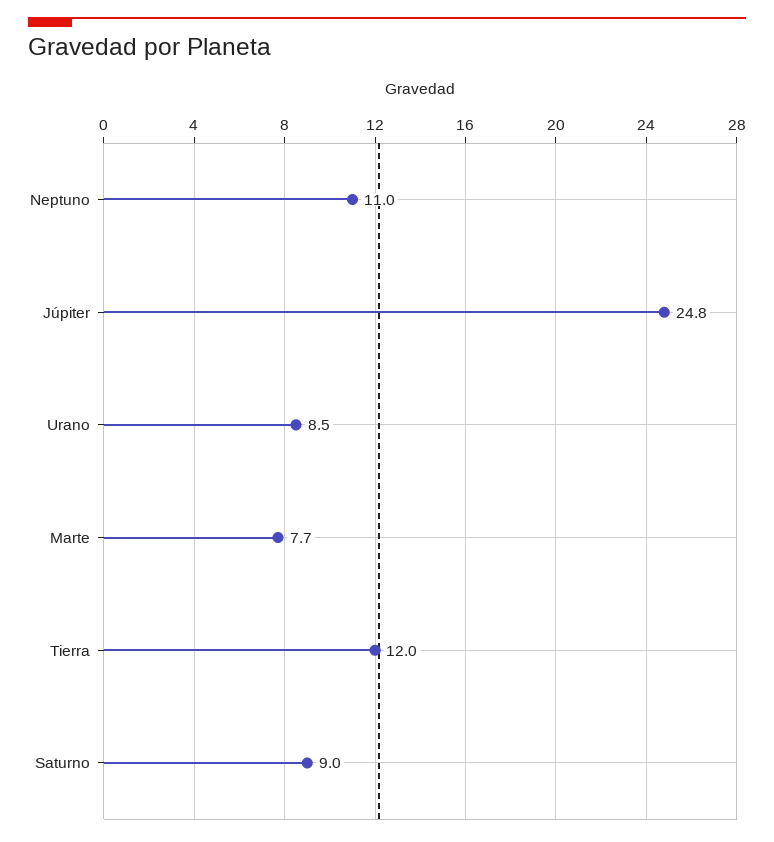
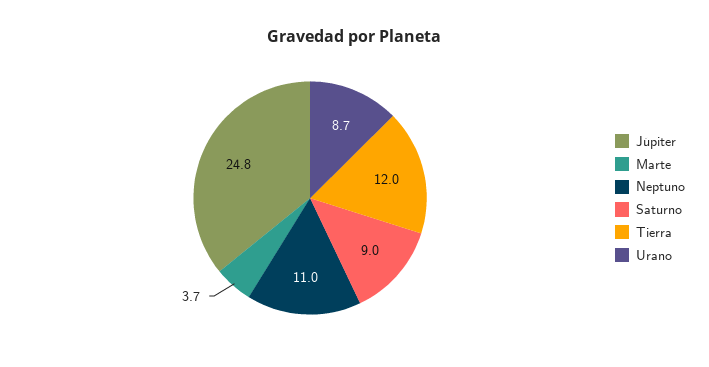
  {
    "Neptuno": 11,
    "Júpiter": 24.8,
-   "Urano": 8.5,
+   "Urano": 8.7,
-   "Marte": 7.7,
+   "Marte": 3.7,
    "Tierra": 12,
    "Saturno": 9
  }

